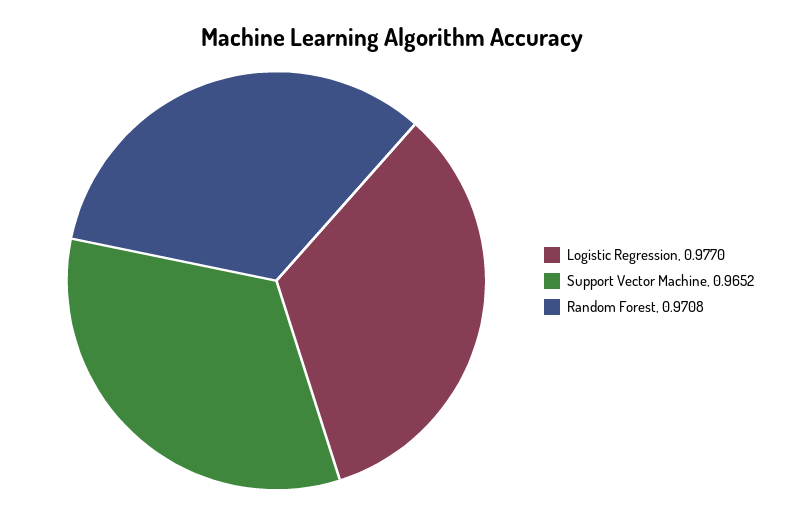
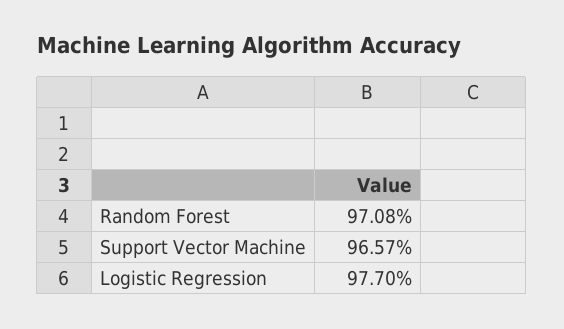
  {
    "Logistic Regression": 0.977,
-   "Support Vector Machine": 0.9652,
+   "Support Vector Machine": 0.9657,
    "Random Forest": 0.9708
  }

